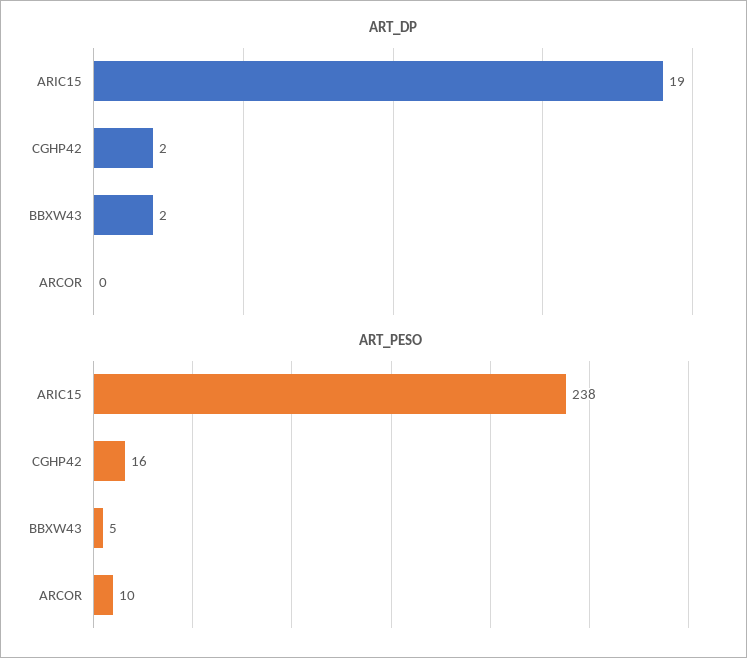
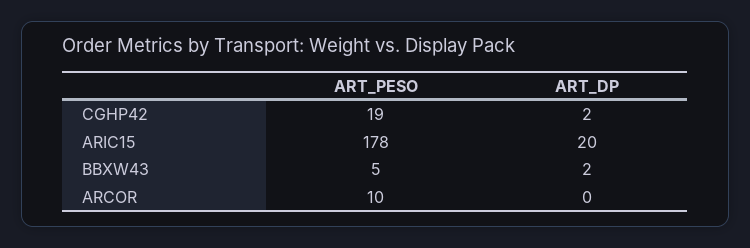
  {
    "ART_DP": {
-     "ARIC15": 19,
+     "ARIC15": 20,
      "CGHP42": 2,
      "BBXW43": 2,
      "ARCOR": 0
    },
    "ART_PESO": {
-     "ARIC15": 238,
+     "ARIC15": 178,
-     "CGHP42": 16,
+     "CGHP42": 19,
      "BBXW43": 5,
      "ARCOR": 10
    }
  }

